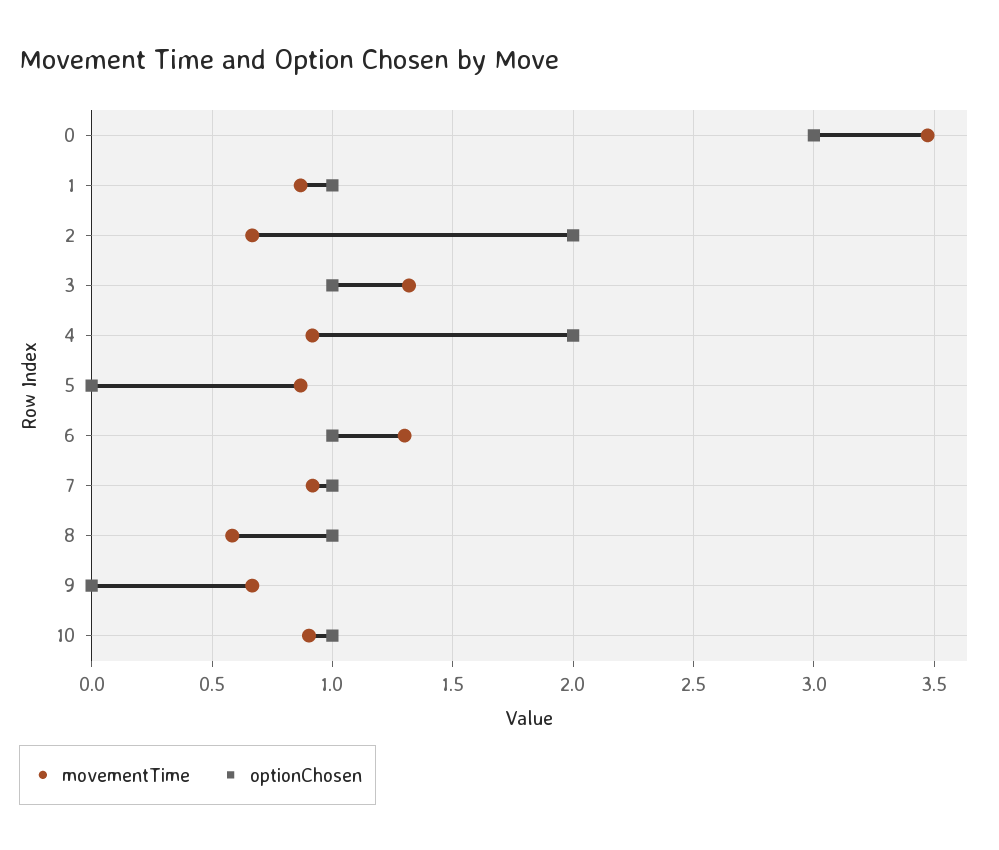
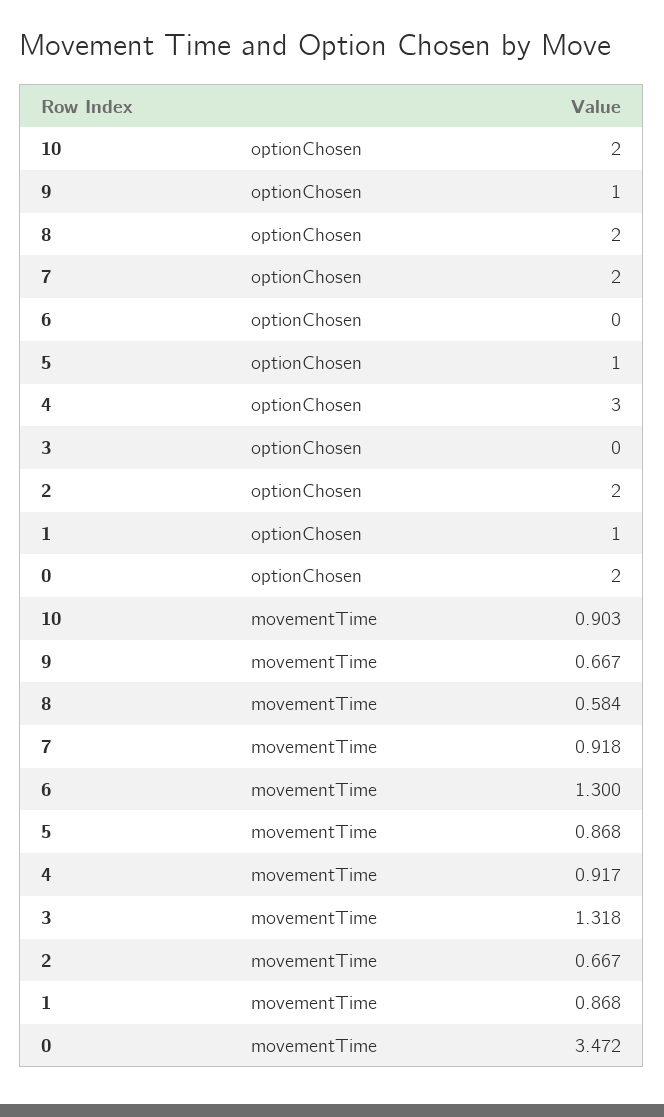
  {
    "movementTime": {
      "0": 3.472,
      "1": 0.868,
      "2": 0.667,
      "3": 1.318,
      "4": 0.917,
      "5": 0.868,
      "6": 1.3,
      "7": 0.918,
      "8": 0.584,
      "9": 0.667,
      "10": 0.903
    },
    "optionChosen": {
-     "0": 3,
+     "0": 2,
      "1": 1,
      "2": 2,
-     "3": 1,
+     "3": 0,
-     "4": 2,
+     "4": 3,
-     "5": 0,
+     "5": 1,
-     "6": 1,
+     "6": 0,
-     "7": 1,
+     "7": 2,
-     "8": 1,
+     "8": 2,
-     "9": 0,
+     "9": 1,
-     "10": 1
+     "10": 2
    }
  }

